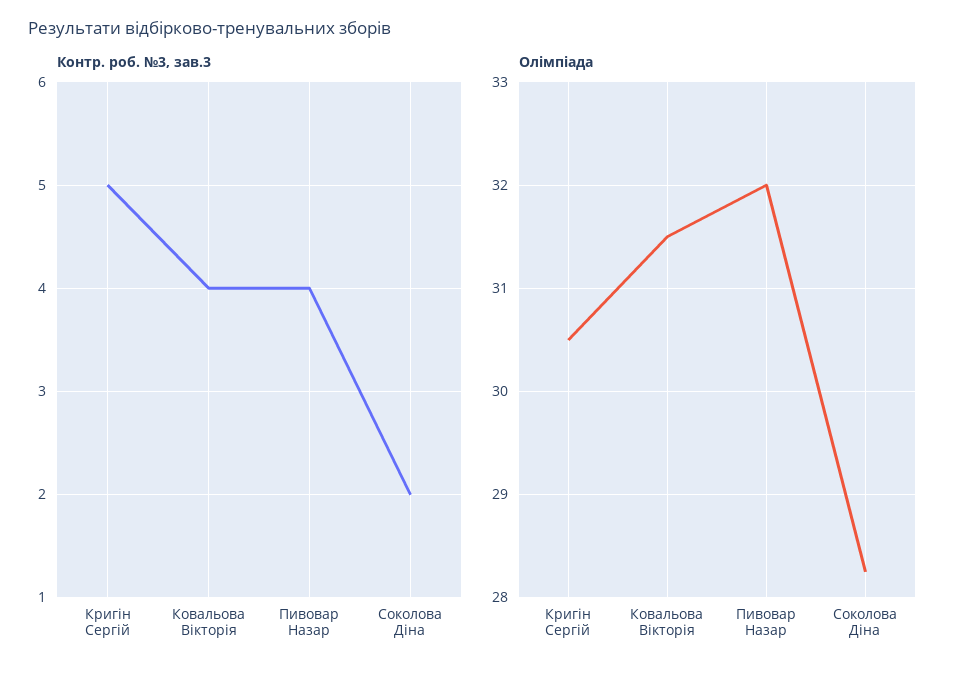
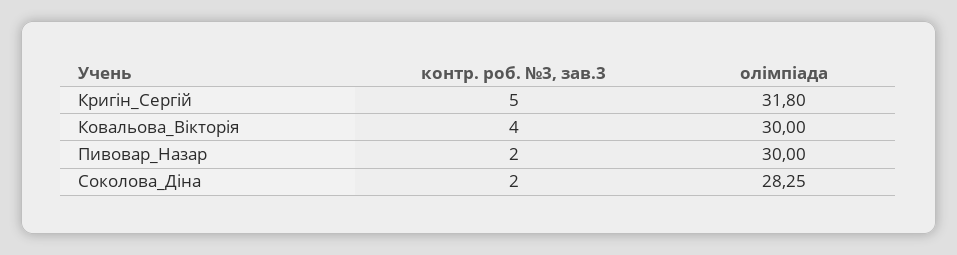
  {
    "Контр. роб. №3, зав.3": {
      "Кригін Сергій": 5,
      "Ковальова Вікторія": 4,
-     "Пивовар Назар": 4,
+     "Пивовар Назар": 2,
      "Соколова Діна": 2
    },
    "Олімпіада": {
-     "Кригін Сергій": 30.5,
+     "Кригін Сергій": 31.8,
-     "Ковальова Вікторія": 31.5,
+     "Ковальова Вікторія": 30,
-     "Пивовар Назар": 32,
+     "Пивовар Назар": 30,
      "Соколова Діна": 28.25
    }
  }

